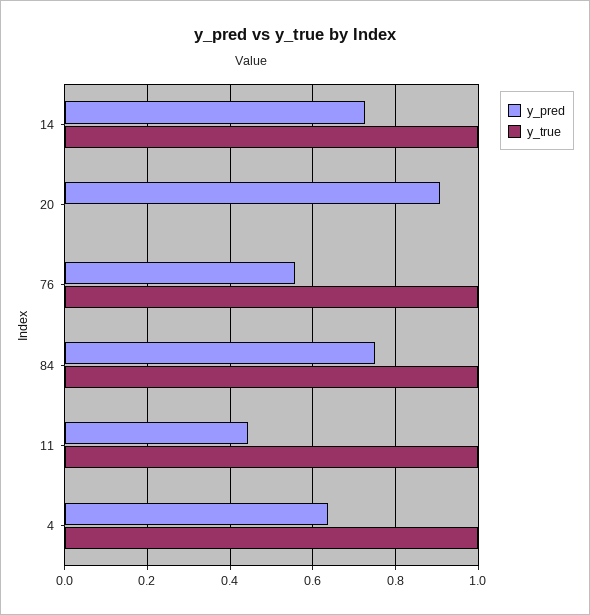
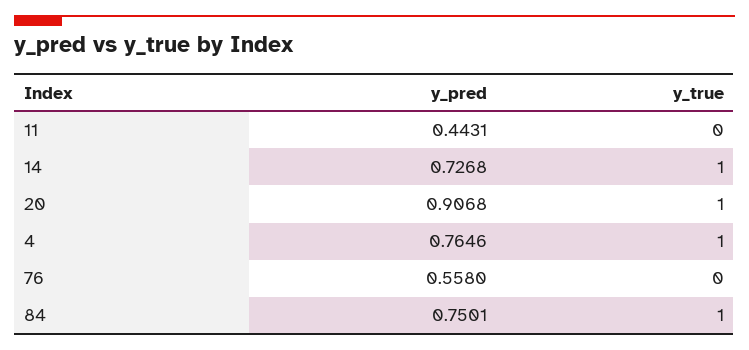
  {
    "y_pred": {
      "14": 0.7268,
      "20": 0.9068,
      "76": 0.558,
      "84": 0.7501,
      "11": 0.4431,
-     "4": 0.64
+     "4": 0.7646
    },
    "y_true": {
      "14": 1,
-     "20": 0,
+     "20": 1,
-     "76": 1,
+     "76": 0,
      "84": 1,
-     "11": 1,
+     "11": 0,
      "4": 1
    }
  }

